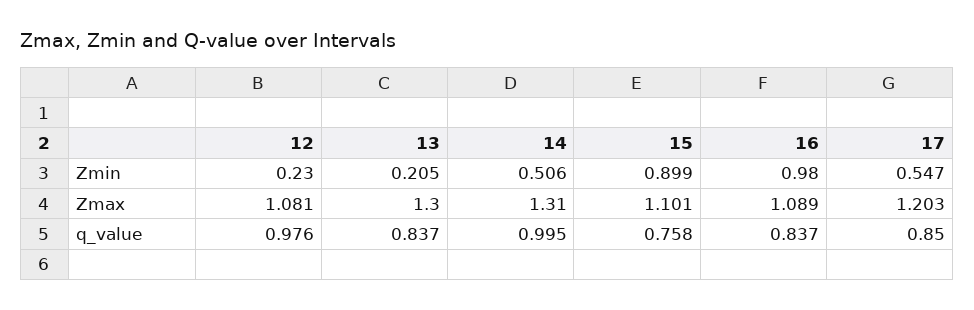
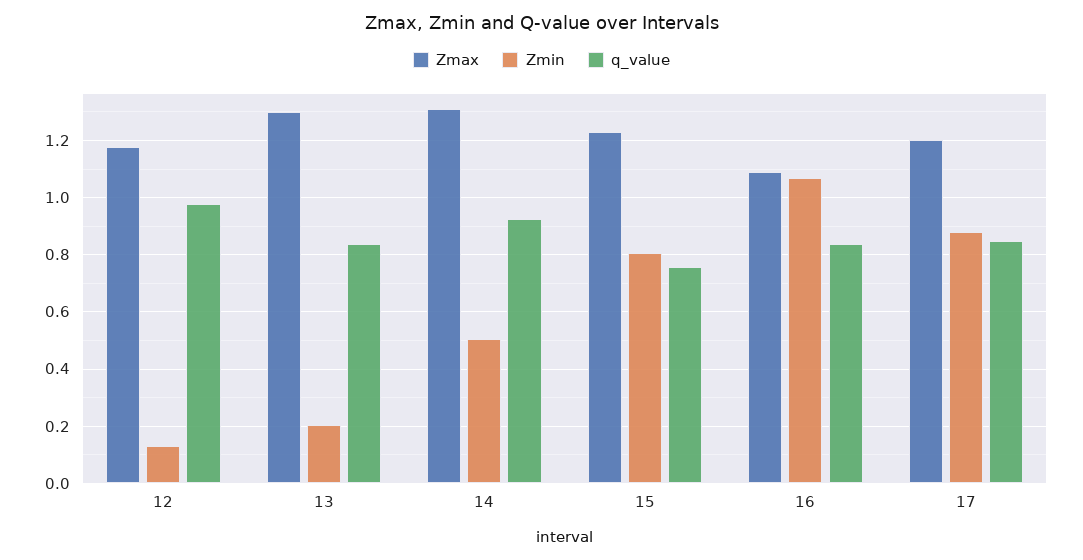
  {
    "Zmin": {
-     "12": 0.23,
+     "12": 0.125,
      "13": 0.205,
      "14": 0.506,
-     "15": 0.899,
+     "15": 0.8,
-     "16": 0.98,
+     "16": 1.075,
-     "17": 0.547
+     "17": 0.875
    },
    "Zmax": {
-     "12": 1.081,
+     "12": 1.175,
      "13": 1.3,
      "14": 1.31,
-     "15": 1.101,
+     "15": 1.225,
      "16": 1.089,
      "17": 1.203
    },
    "q_value": {
      "12": 0.976,
      "13": 0.837,
-     "14": 0.995,
+     "14": 0.925,
      "15": 0.758,
      "16": 0.837,
      "17": 0.85
    }
  }

